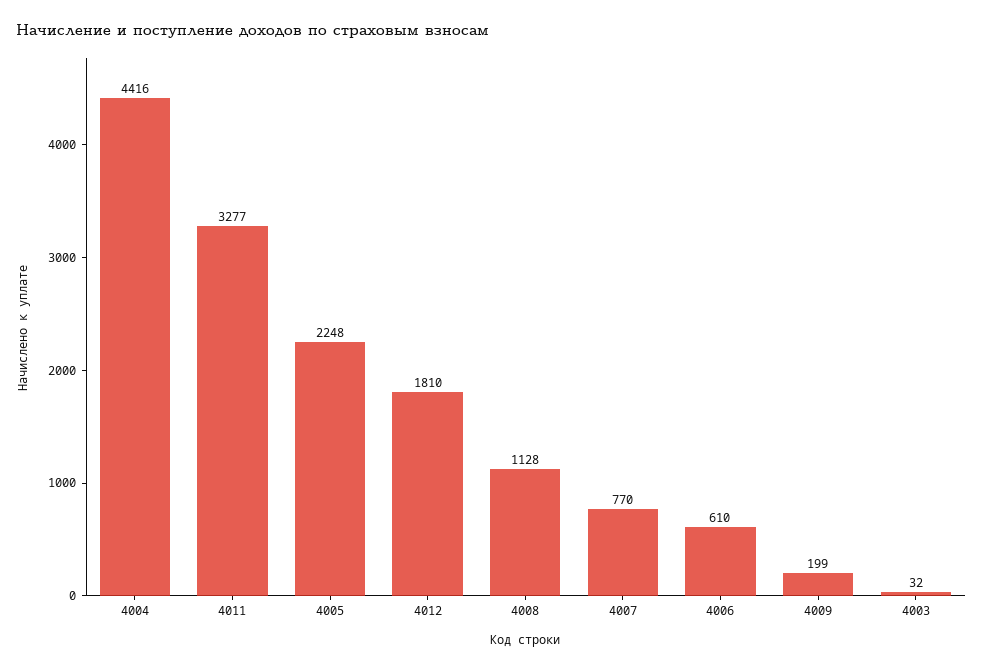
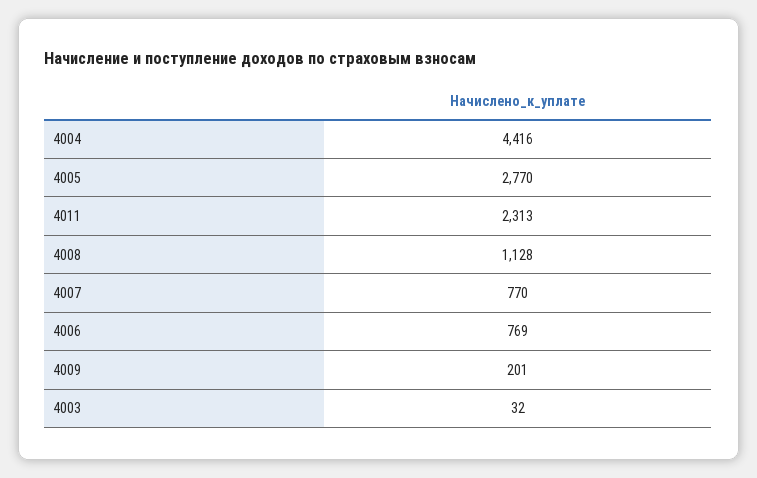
  {
    "4004": 4416,
-   "4011": 3277,
+   "4011": 2313,
-   "4005": 2248,
+   "4005": 2770,
-   "4012": 1810,
    "4008": 1128,
    "4007": 770,
-   "4006": 610,
+   "4006": 769,
-   "4009": 199,
+   "4009": 201,
    "4003": 32
  }

